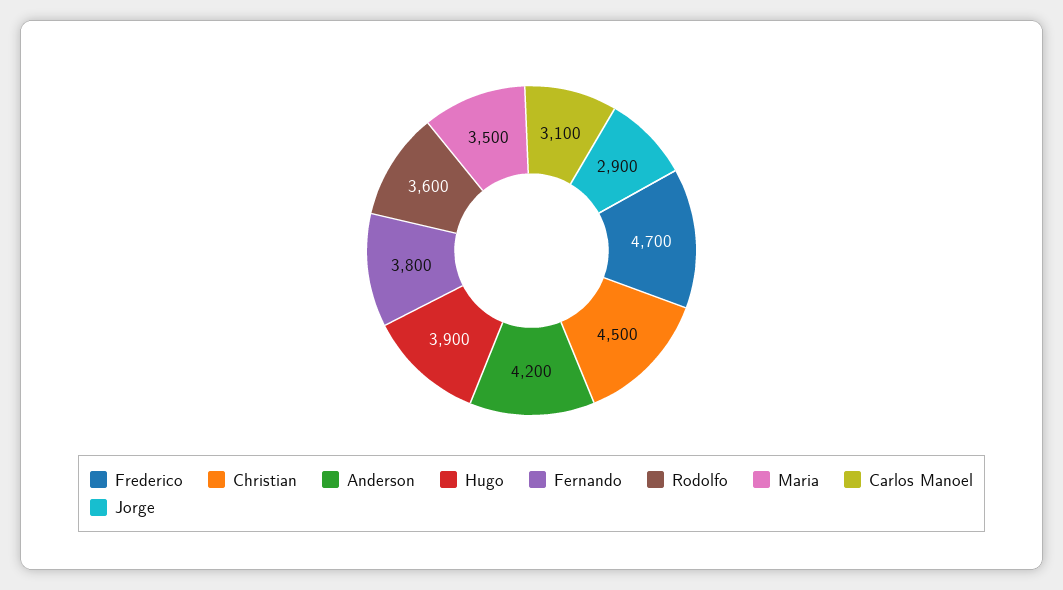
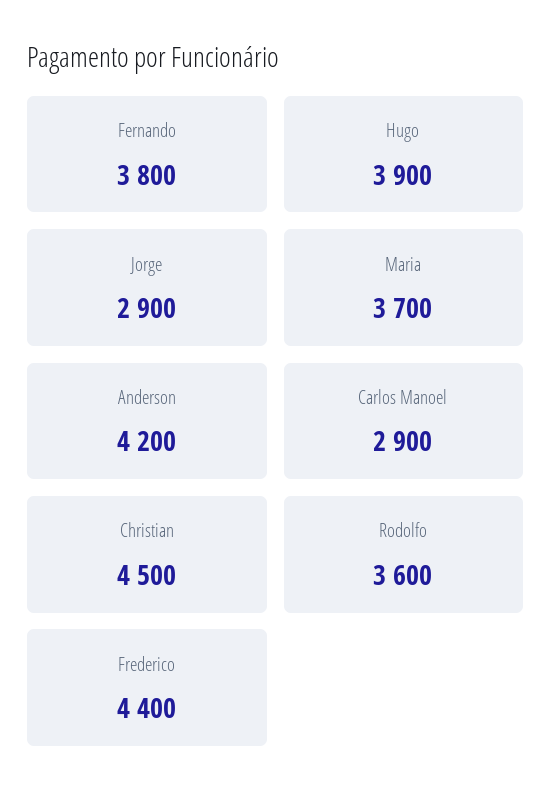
  {
-   "Frederico": 4700,
+   "Frederico": 4400,
    "Christian": 4500,
    "Anderson": 4200,
    "Hugo": 3900,
    "Fernando": 3800,
    "Rodolfo": 3600,
-   "Maria": 3500,
+   "Maria": 3700,
-   "Carlos Manoel": 3100,
+   "Carlos Manoel": 2900,
    "Jorge": 2900
  }

